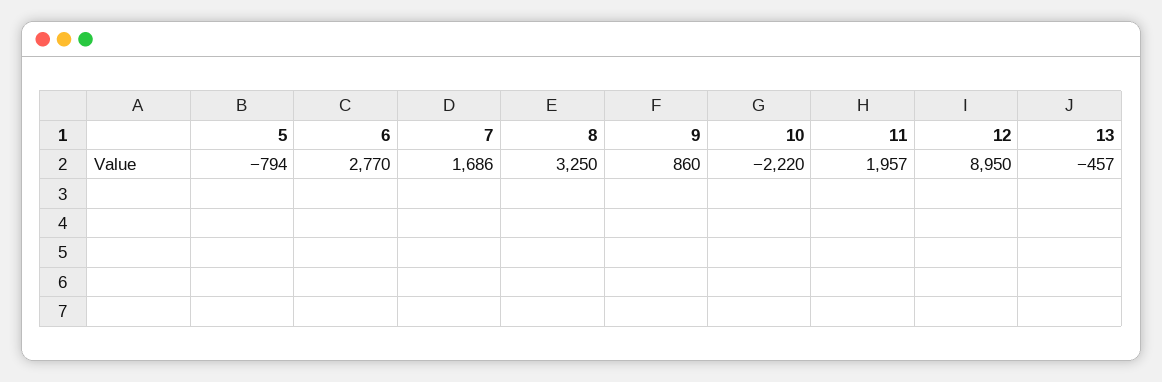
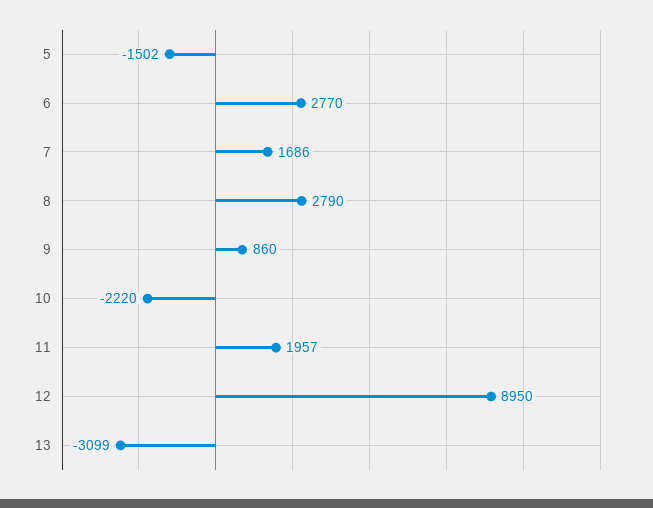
  {
-   "5": -794,
+   "5": -1502,
    "6": 2770,
    "7": 1686,
-   "8": 3250,
+   "8": 2790,
    "9": 860,
    "10": -2220,
    "11": 1957,
    "12": 8950,
-   "13": -457
+   "13": -3099
  }

